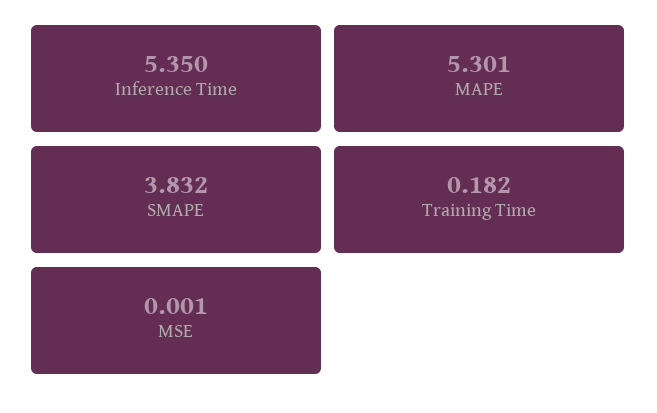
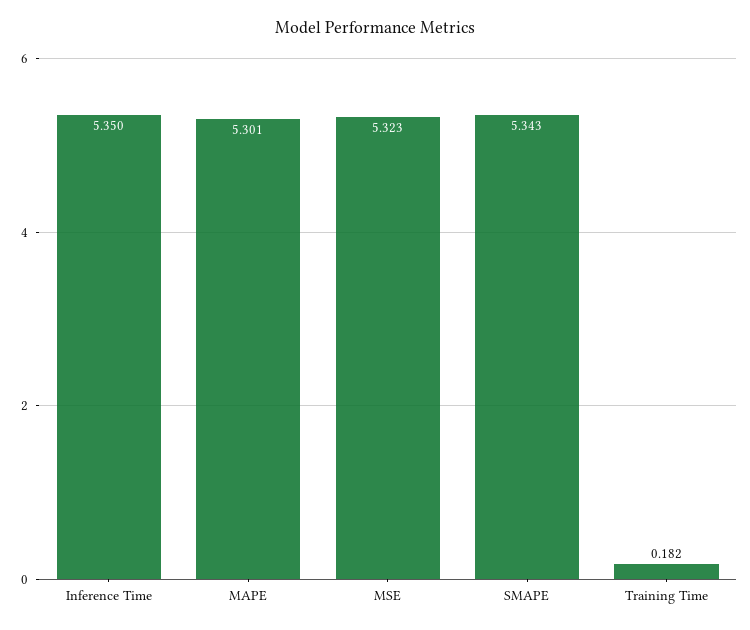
  {
    "Inference Time": 5.35,
    "MAPE": 5.301,
-   "SMAPE": 3.832,
+   "SMAPE": 5.343,
    "Training Time": 0.182,
-   "MSE": 0.001
+   "MSE": 5.323
  }

